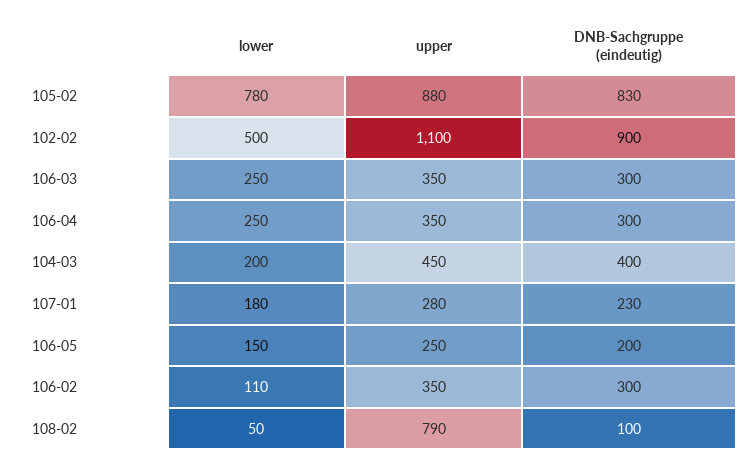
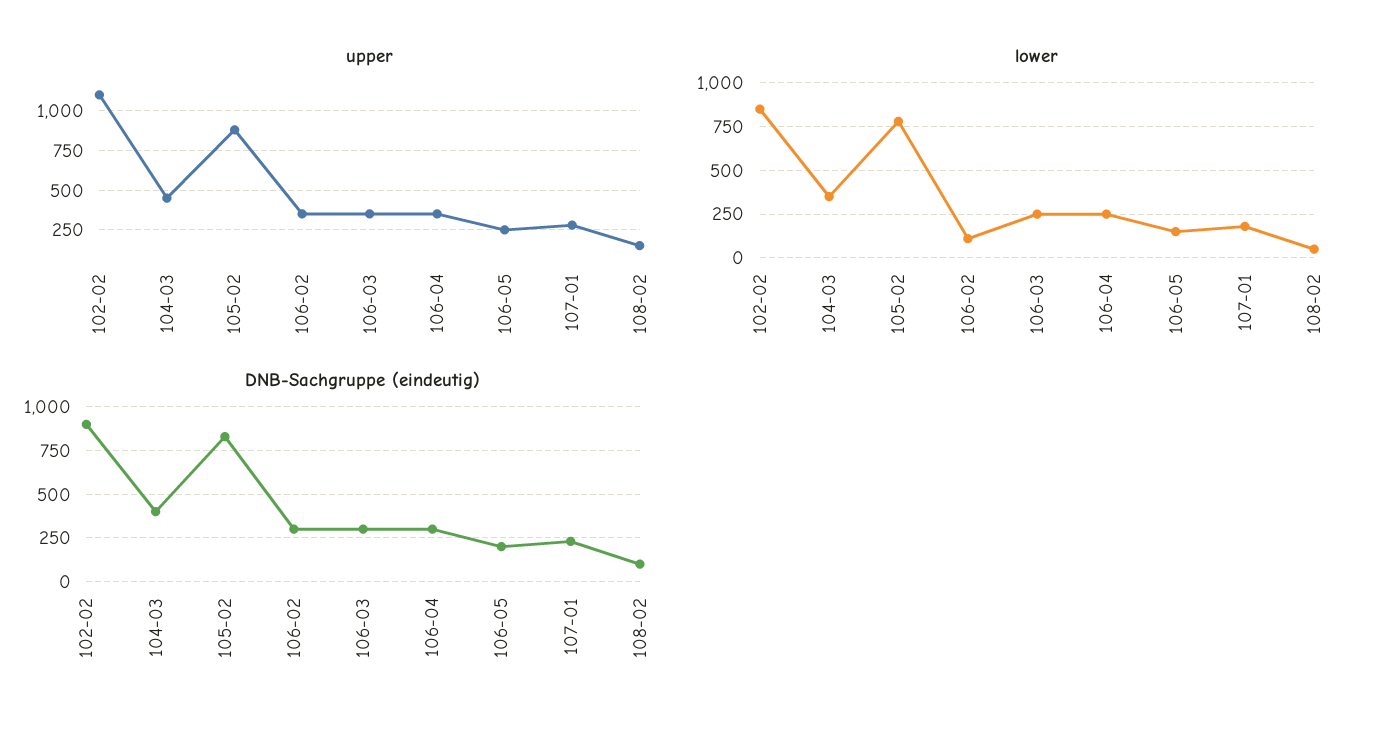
  {
    "lower": {
      "105-02": 780,
-     "102-02": 500,
+     "102-02": 850,
      "106-03": 250,
      "106-04": 250,
-     "104-03": 200,
+     "104-03": 350,
      "107-01": 180,
      "106-05": 150,
      "106-02": 110,
      "108-02": 50
    },
    "upper": {
      "105-02": 880,
      "102-02": 1100,
      "106-03": 350,
      "106-04": 350,
      "104-03": 450,
      "107-01": 280,
      "106-05": 250,
      "106-02": 350,
-     "108-02": 790
+     "108-02": 150
    },
    "DNB-Sachgruppe (eindeutig)": {
      "105-02": 830,
      "102-02": 900,
      "106-03": 300,
      "106-04": 300,
      "104-03": 400,
      "107-01": 230,
      "106-05": 200,
      "106-02": 300,
      "108-02": 100
    }
  }

